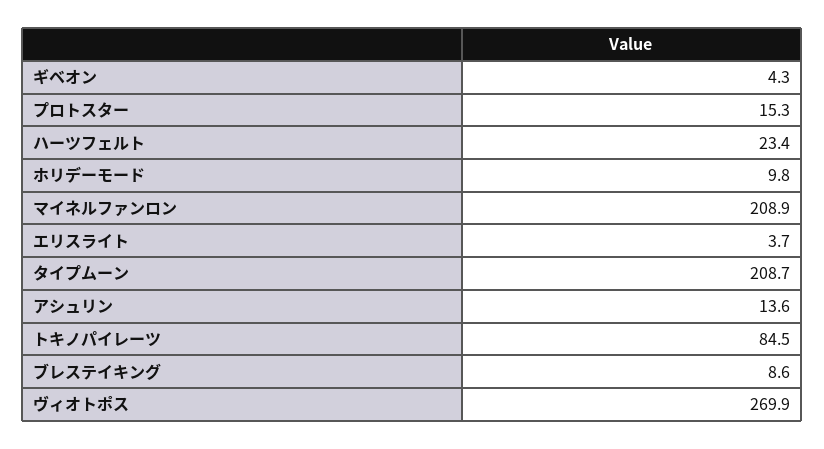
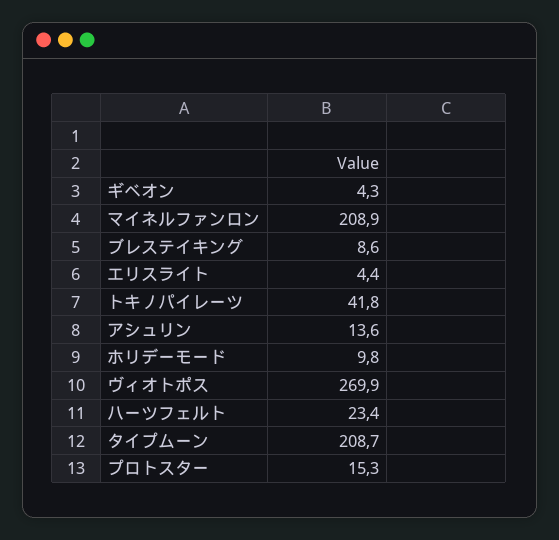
  {
    "ギベオン": 4.3,
    "プロトスター": 15.3,
    "ハーツフェルト": 23.4,
    "ホリデーモード": 9.8,
    "マイネルファンロン": 208.9,
-   "エリスライト": 3.7,
+   "エリスライト": 4.4,
    "タイプムーン": 208.7,
    "アシュリン": 13.6,
-   "トキノパイレーツ": 84.5,
+   "トキノパイレーツ": 41.8,
    "ブレステイキング": 8.6,
    "ヴィオトポス": 269.9
  }

